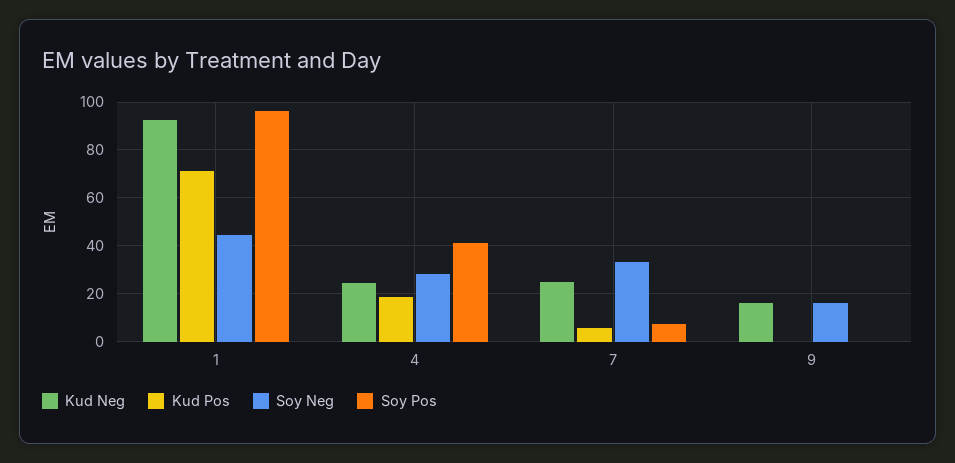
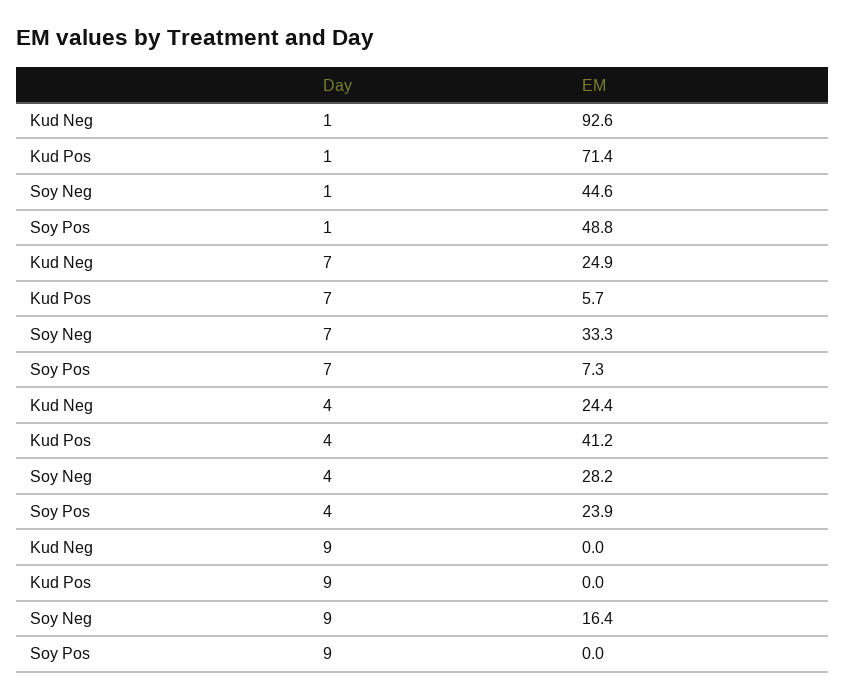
  {
    "Kud Neg": {
      "1": 92.6,
      "4": 24.4,
      "7": 24.9,
-     "9": 15
+     "9": 0
    },
    "Kud Pos": {
      "1": 71.4,
-     "4": 20,
+     "4": 41.2,
      "7": 5.7,
      "9": 0
    },
    "Soy Neg": {
      "1": 44.6,
      "4": 28.2,
      "7": 33.3,
      "9": 16.4
    },
    "Soy Pos": {
-     "1": 95,
+     "1": 48.8,
-     "4": 40,
+     "4": 23.9,
      "7": 7.3,
      "9": 0
    }
  }

